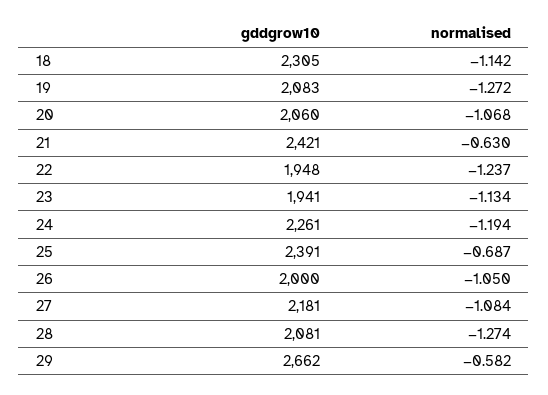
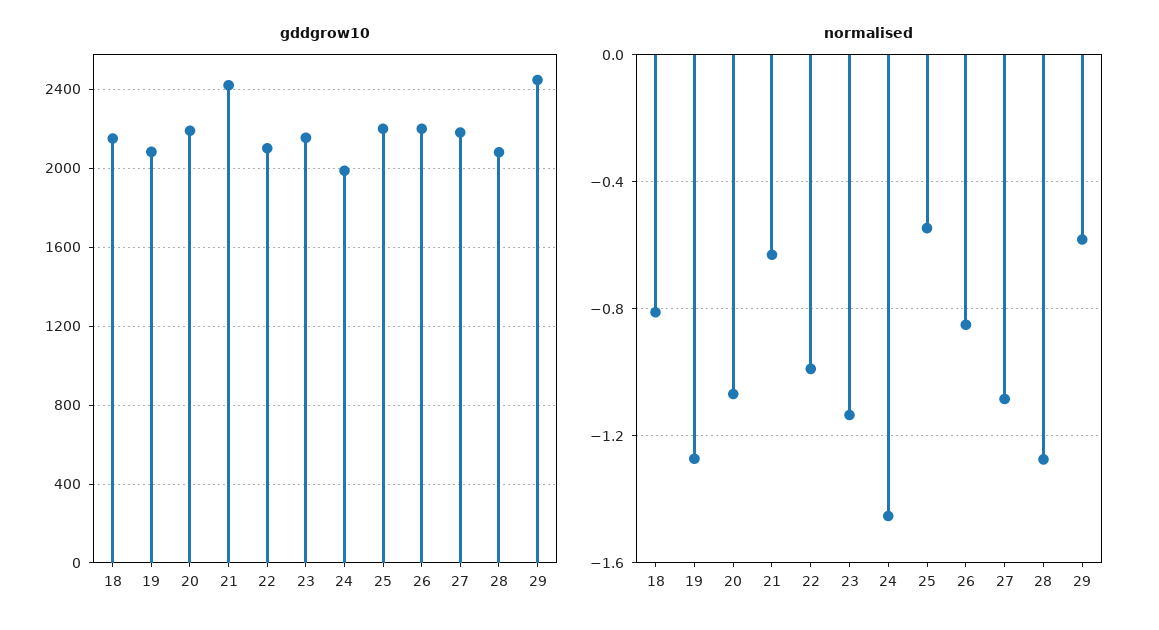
  {
    "gddgrow10": {
-     "18": 2305,
+     "18": 2150,
      "19": 2083,
-     "20": 2060,
+     "20": 2200,
      "21": 2421,
-     "22": 1948,
+     "22": 2100,
-     "23": 1941,
+     "23": 2150,
-     "24": 2261,
+     "24": 2000,
-     "25": 2391,
+     "25": 2200,
-     "26": 2000,
+     "26": 2200,
      "27": 2181,
      "28": 2081,
-     "29": 2662
+     "29": 2450
    },
    "normalised": {
-     "18": -1.142,
+     "18": -0.8,
      "19": -1.272,
      "20": -1.068,
      "21": -0.63,
-     "22": -1.237,
+     "22": -1,
      "23": -1.134,
-     "24": -1.194,
+     "24": -1.45,
-     "25": -0.687,
+     "25": -0.55,
-     "26": -1.05,
+     "26": -0.85,
      "27": -1.084,
      "28": -1.274,
      "29": -0.582
    }
  }

